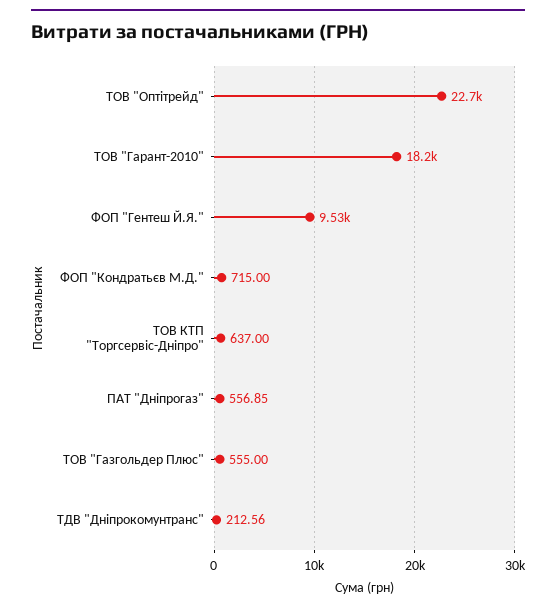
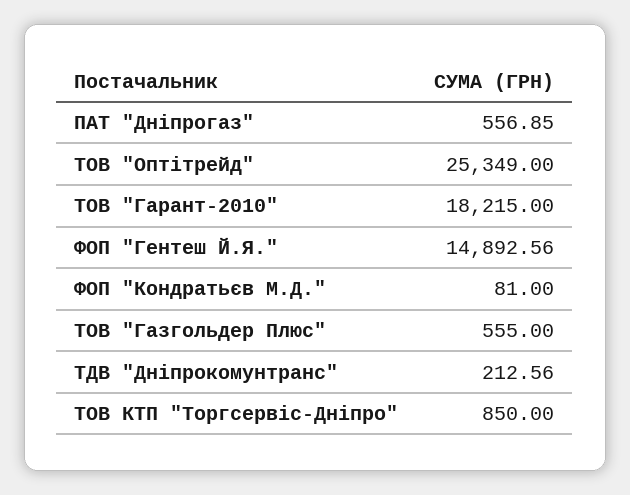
  {
-   "ТОВ \"Оптітрейд\"": 22700,
+   "ТОВ \"Оптітрейд\"": 25349,
    "ТОВ \"Гарант-2010\"": 18215,
-   "ФОП \"Гентеш Й.Я.\"": 9530,
+   "ФОП \"Гентеш Й.Я.\"": 14892.56,
-   "ФОП \"Кондратьєв М.Д.\"": 715,
+   "ФОП \"Кондратьєв М.Д.\"": 81,
-   "ТОВ КТП \"Торгсервіс-Дніпро\"": 637,
+   "ТОВ КТП \"Торгсервіс-Дніпро\"": 850,
    "ПАТ \"Дніпрогаз\"": 556.85,
    "ТОВ \"Газгольдер Плюс\"": 555,
    "ТДВ \"Дніпрокомунтранс\"": 212.56
  }

